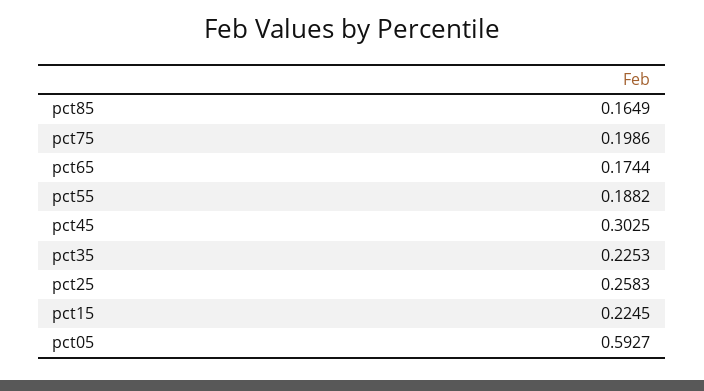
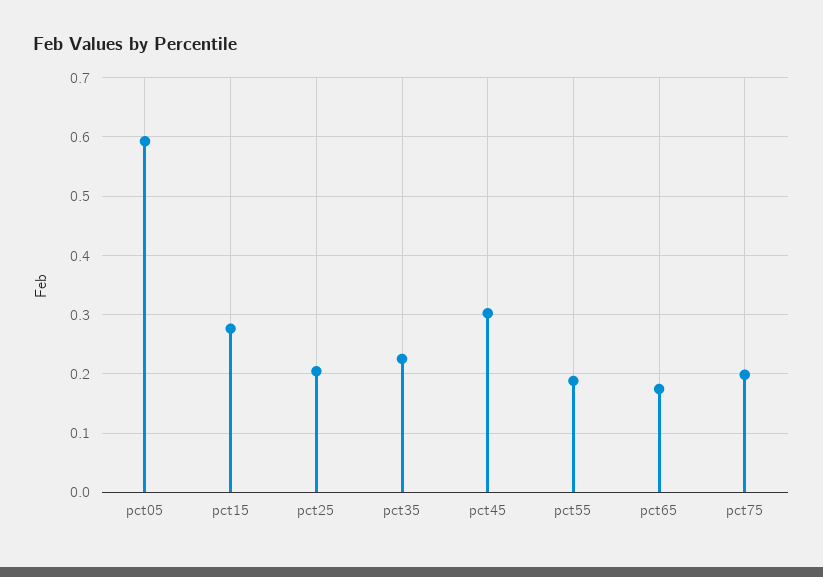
  {
-   "pct85": 0.1649,
    "pct75": 0.1986,
    "pct65": 0.1744,
    "pct55": 0.1882,
    "pct45": 0.3025,
    "pct35": 0.2253,
-   "pct25": 0.2583,
+   "pct25": 0.2,
-   "pct15": 0.2245,
+   "pct15": 0.28,
    "pct05": 0.5927
  }

